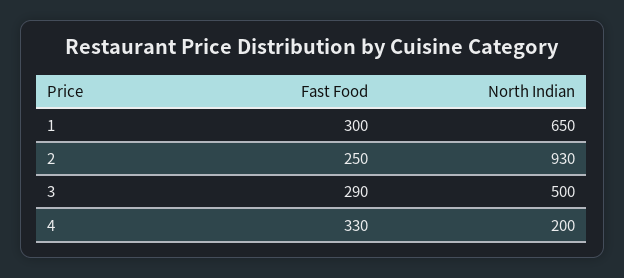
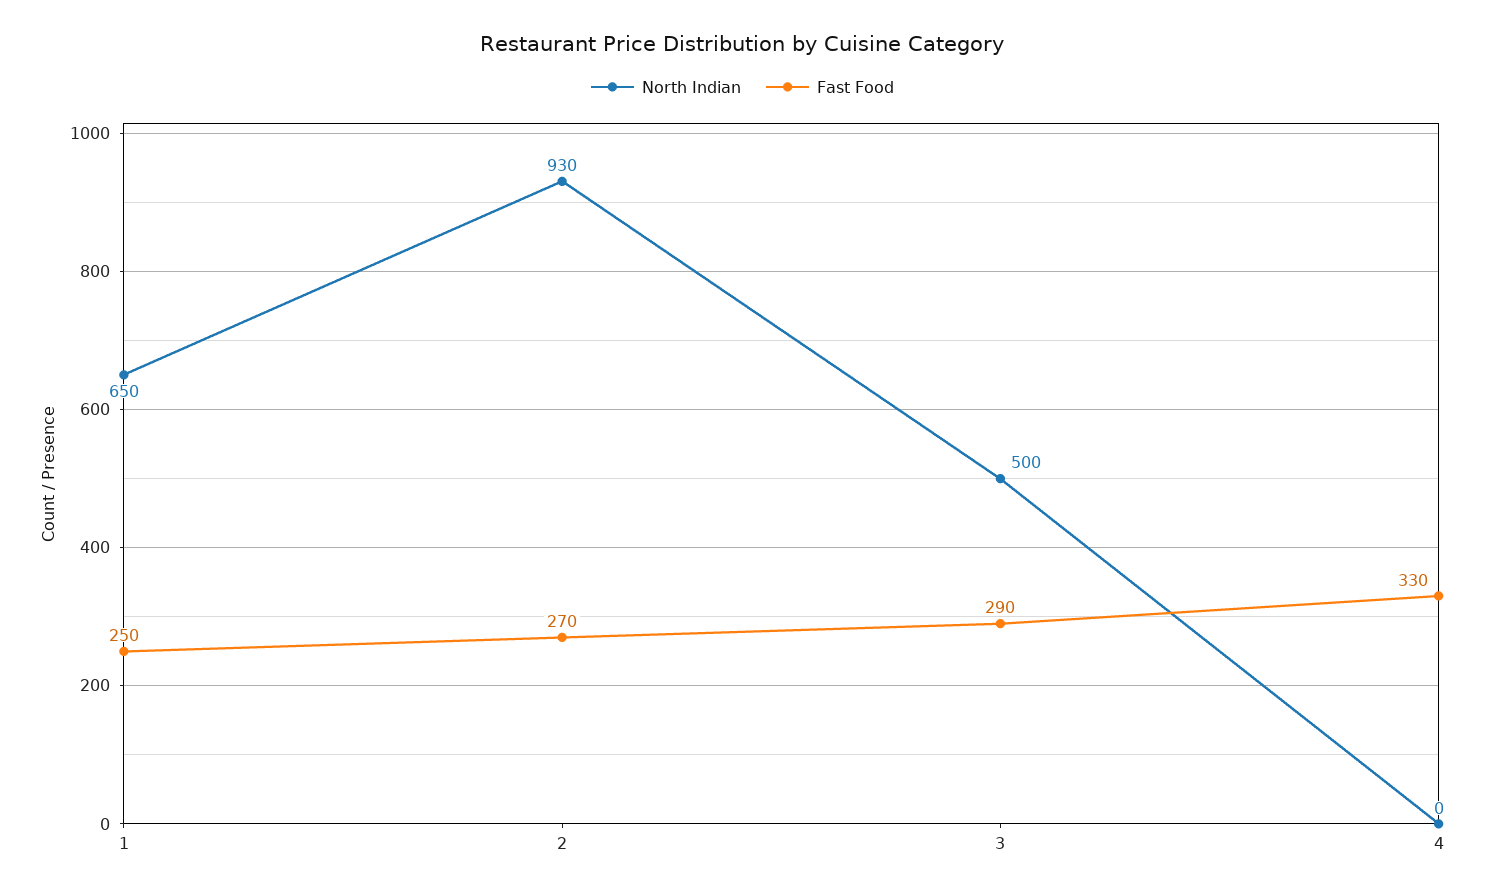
  {
    "Fast Food": {
-     "1": 300,
+     "1": 250,
-     "2": 250,
+     "2": 270,
      "3": 290,
      "4": 330
    },
    "North Indian": {
      "1": 650,
      "2": 930,
      "3": 500,
-     "4": 200
+     "4": 0
    }
  }

